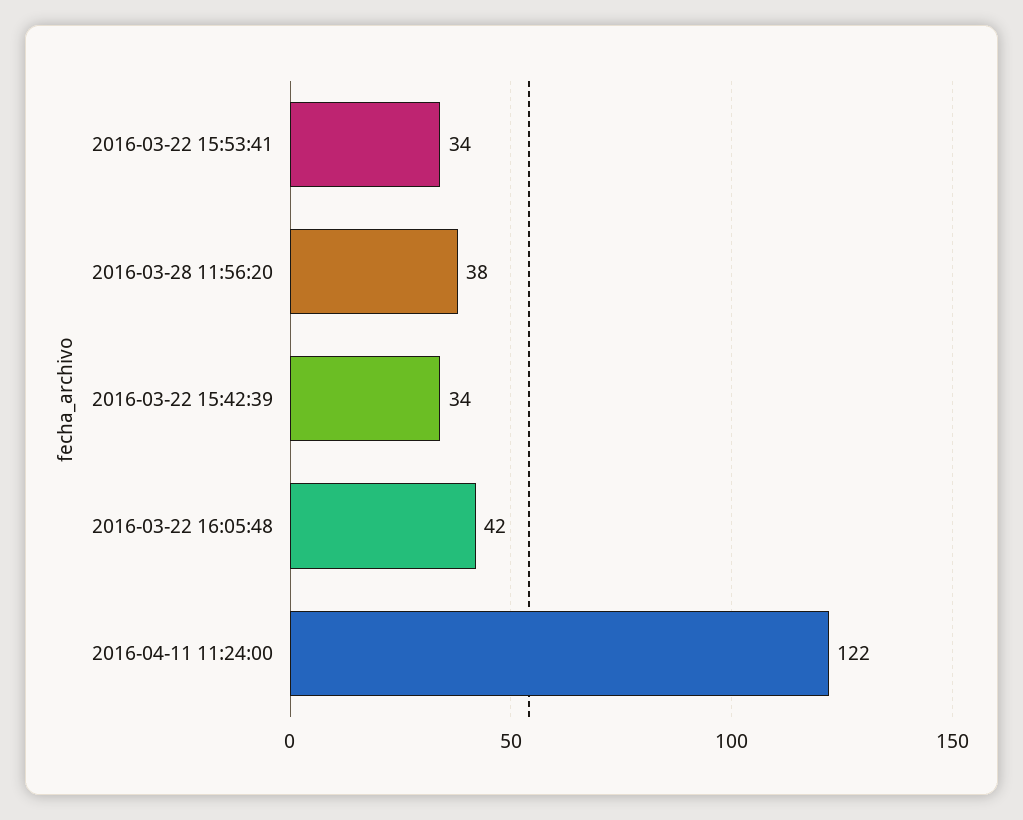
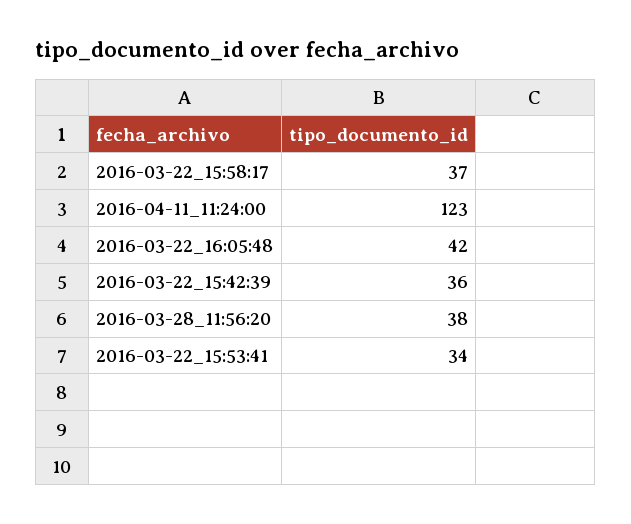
  {
    "2016-03-22 15:53:41": 34,
    "2016-03-28 11:56:20": 38,
-   "2016-03-22 15:42:39": 34,
+   "2016-03-22 15:42:39": 36,
    "2016-03-22 16:05:48": 42,
-   "2016-04-11 11:24:00": 122
+   "2016-04-11 11:24:00": 123,
+   "2016-03-22_15:58:17": 37
  }

